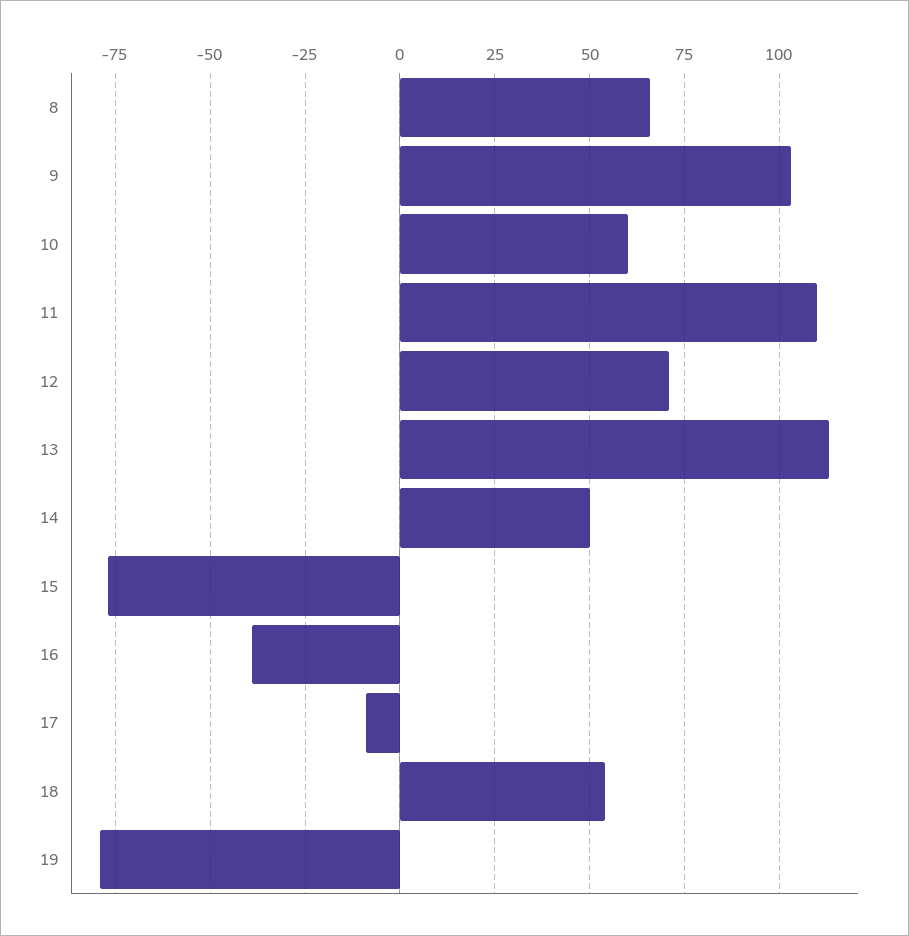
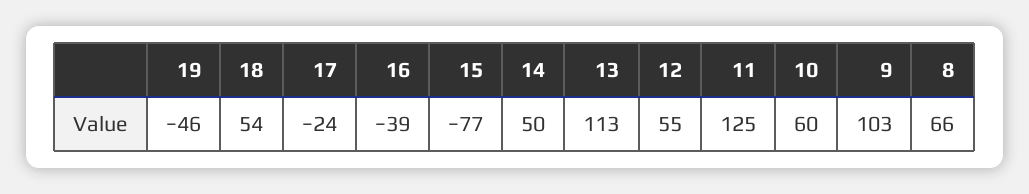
  {
    "8": 66,
    "9": 103,
    "10": 60,
-   "11": 110,
+   "11": 125,
-   "12": 70,
+   "12": 55,
    "13": 113,
    "14": 50,
    "15": -77,
    "16": -39,
-   "17": -10,
+   "17": -24,
    "18": 54,
-   "19": -80
+   "19": -46
  }

